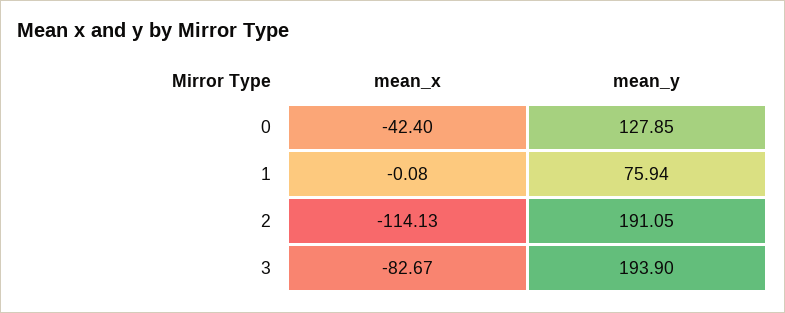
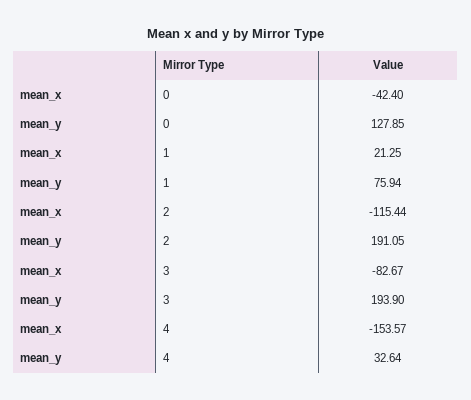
  {
    "mean_x": {
      "0": -42.4,
-     "1": -0.08,
+     "1": 21.25,
-     "2": -114.13,
+     "2": -115.44,
-     "3": -82.67
+     "3": -82.67,
+     "4": -153.57
    },
    "mean_y": {
      "0": 127.85,
      "1": 75.94,
      "2": 191.05,
-     "3": 193.9
+     "3": 193.9,
+     "4": 32.64
    }
  }

